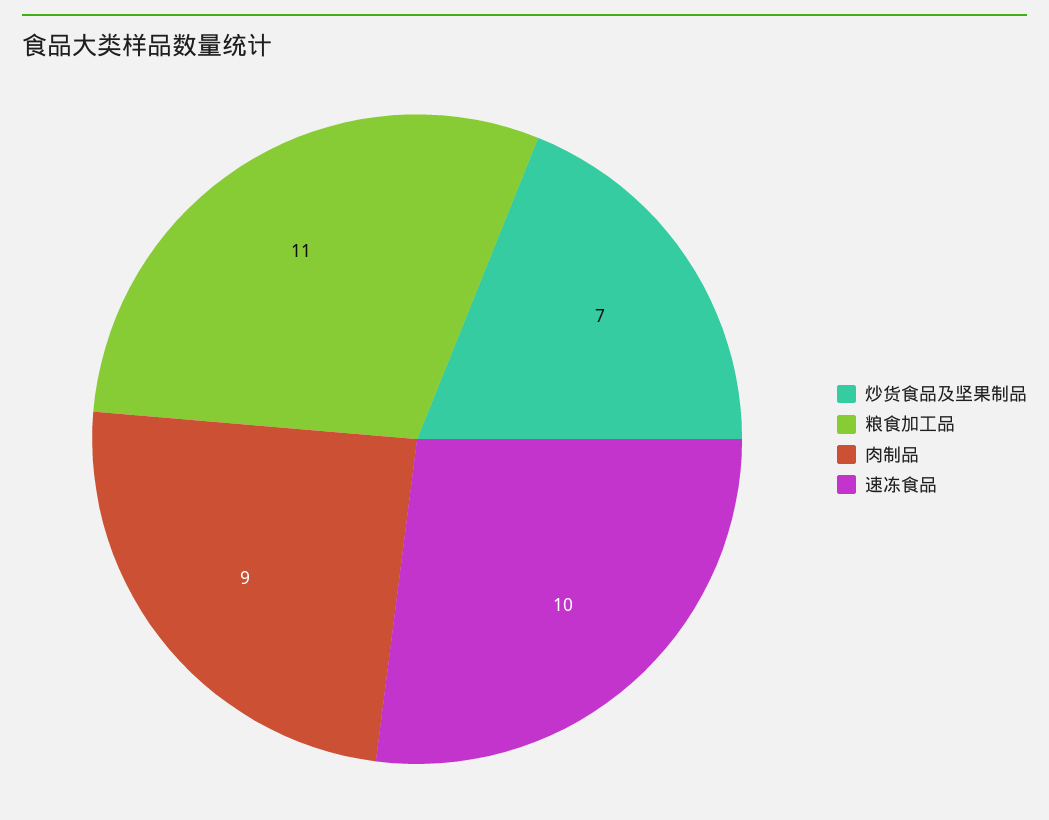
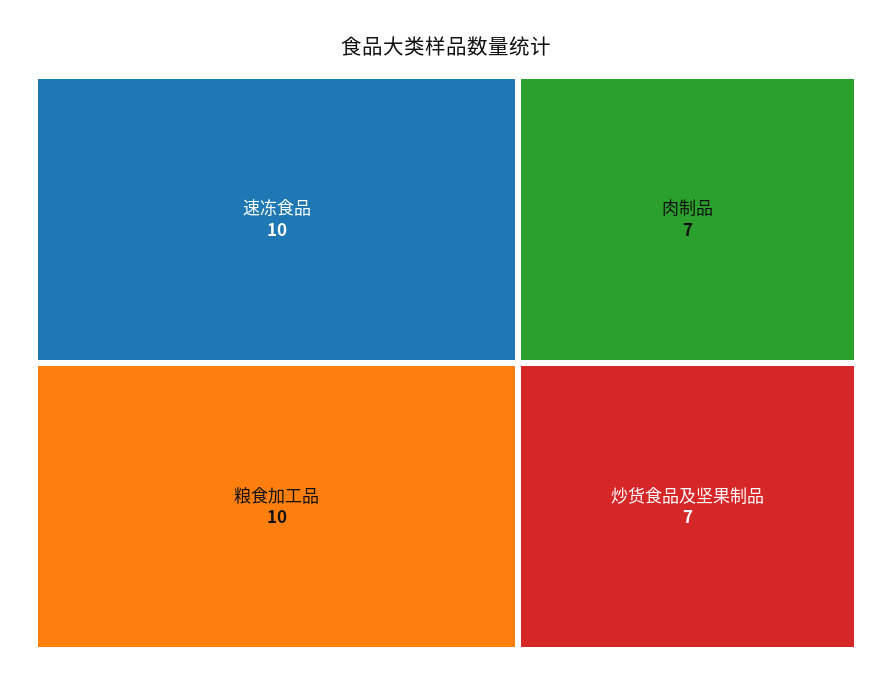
  {
    "炒货食品及坚果制品": 7,
-   "粮食加工品": 11,
+   "粮食加工品": 10,
-   "肉制品": 9,
+   "肉制品": 7,
    "速冻食品": 10
  }

